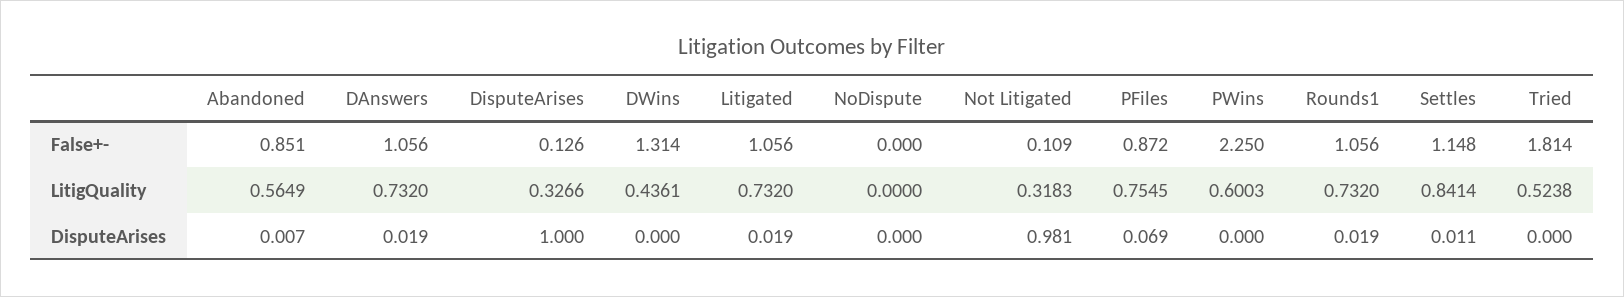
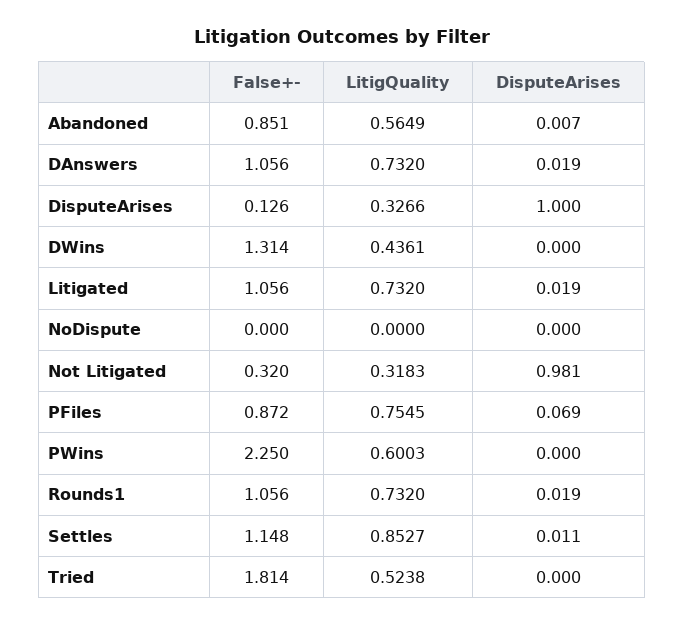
  {
    "Abandoned": {
      "False+-": 0.851,
      "LitigQuality": 0.5649,
      "DisputeArises": 0.007
    },
    "DAnswers": {
      "False+-": 1.056,
      "LitigQuality": 0.732,
      "DisputeArises": 0.019
    },
    "DisputeArises": {
      "False+-": 0.126,
      "LitigQuality": 0.3266,
      "DisputeArises": 1
    },
    "DWins": {
      "False+-": 1.314,
      "LitigQuality": 0.4361,
      "DisputeArises": 0
    },
    "Litigated": {
      "False+-": 1.056,
      "LitigQuality": 0.732,
      "DisputeArises": 0.019
    },
    "NoDispute": {
      "False+-": 0,
      "LitigQuality": 0,
      "DisputeArises": 0
    },
    "Not Litigated": {
-     "False+-": 0.109,
+     "False+-": 0.32,
      "LitigQuality": 0.3183,
      "DisputeArises": 0.981
    },
    "PFiles": {
      "False+-": 0.872,
      "LitigQuality": 0.7545,
      "DisputeArises": 0.069
    },
    "PWins": {
      "False+-": 2.25,
      "LitigQuality": 0.6003,
      "DisputeArises": 0
    },
    "Rounds1": {
      "False+-": 1.056,
      "LitigQuality": 0.732,
      "DisputeArises": 0.019
    },
    "Settles": {
      "False+-": 1.148,
-     "LitigQuality": 0.8414,
+     "LitigQuality": 0.8527,
      "DisputeArises": 0.011
    },
    "Tried": {
      "False+-": 1.814,
      "LitigQuality": 0.5238,
      "DisputeArises": 0
    }
  }

